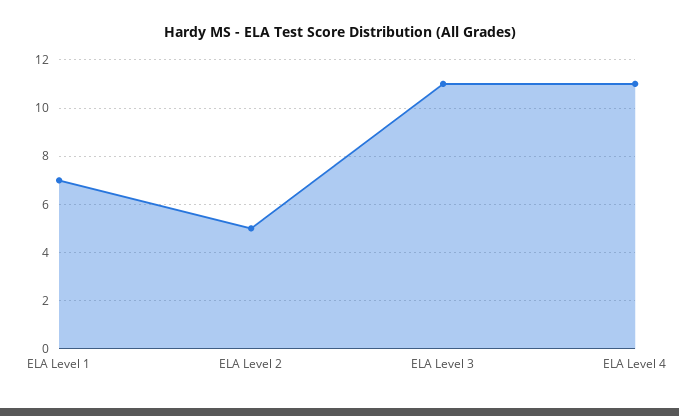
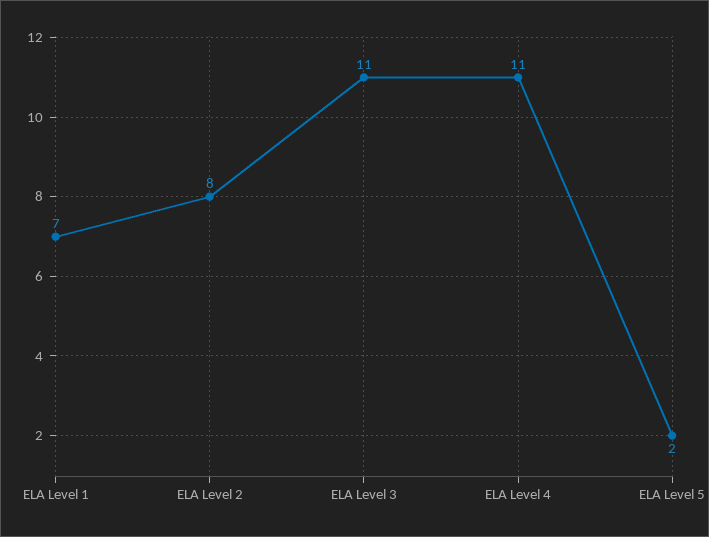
  {
    "ELA Level 1": 7,
-   "ELA Level 2": 5,
+   "ELA Level 2": 8,
    "ELA Level 3": 11,
-   "ELA Level 4": 11
+   "ELA Level 4": 11,
+   "ELA Level 5": 2
  }

